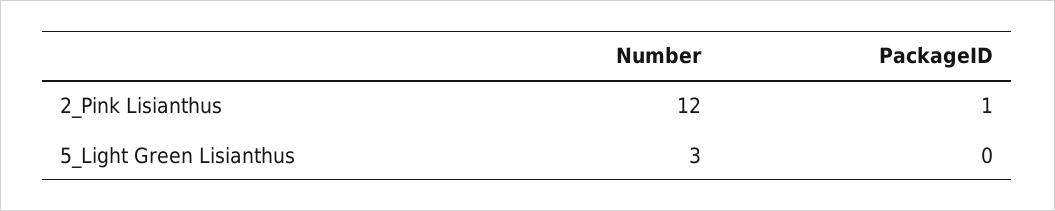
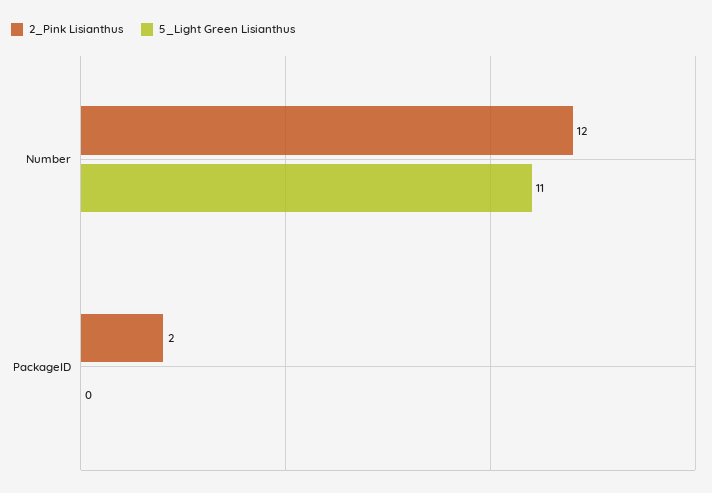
  {
    "2_Pink Lisianthus": {
      "Number": 12,
-     "PackageID": 1
+     "PackageID": 2
    },
    "5_Light Green Lisianthus": {
-     "Number": 3,
+     "Number": 11,
      "PackageID": 0
    }
  }

